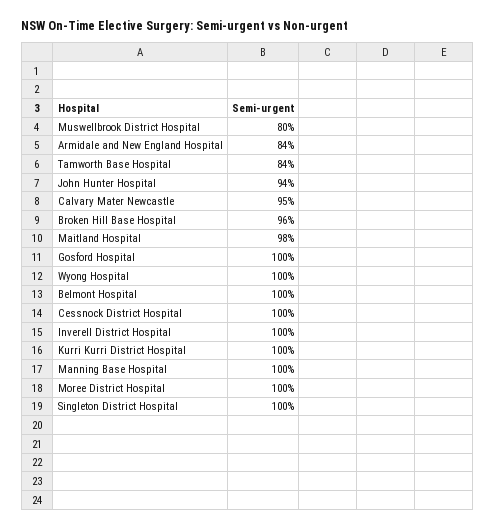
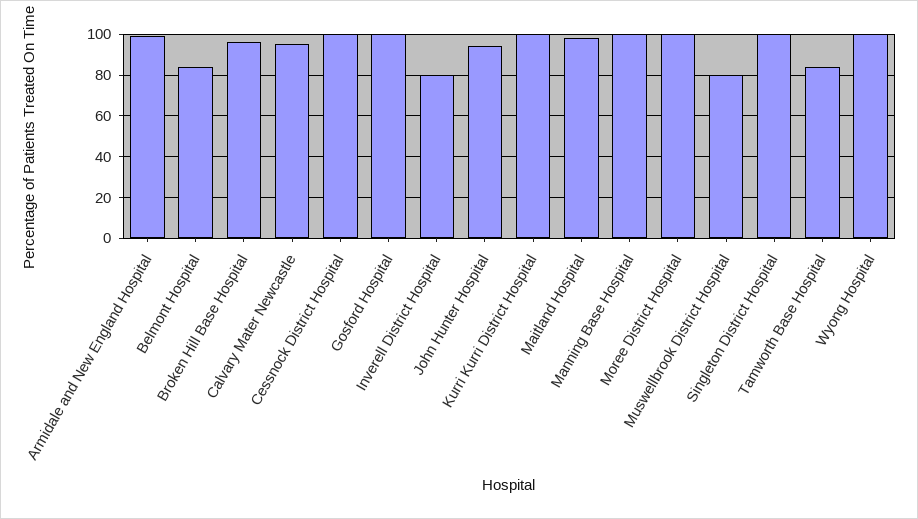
  {
    "Muswellbrook District Hospital": 80,
-   "Armidale and New England Hospital": 84,
+   "Armidale and New England Hospital": 100,
    "Tamworth Base Hospital": 84,
    "John Hunter Hospital": 94,
    "Calvary Mater Newcastle": 95,
    "Broken Hill Base Hospital": 96,
    "Maitland Hospital": 98,
    "Gosford Hospital": 100,
    "Wyong Hospital": 100,
-   "Belmont Hospital": 100,
+   "Belmont Hospital": 85,
    "Cessnock District Hospital": 100,
-   "Inverell District Hospital": 100,
+   "Inverell District Hospital": 80,
    "Kurri Kurri District Hospital": 100,
    "Manning Base Hospital": 100,
    "Moree District Hospital": 100,
    "Singleton District Hospital": 100
  }

